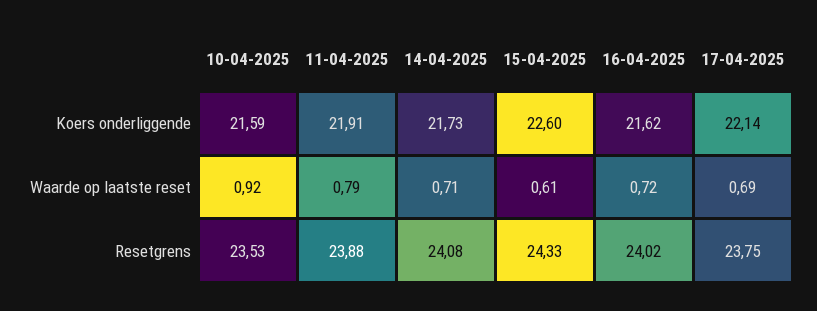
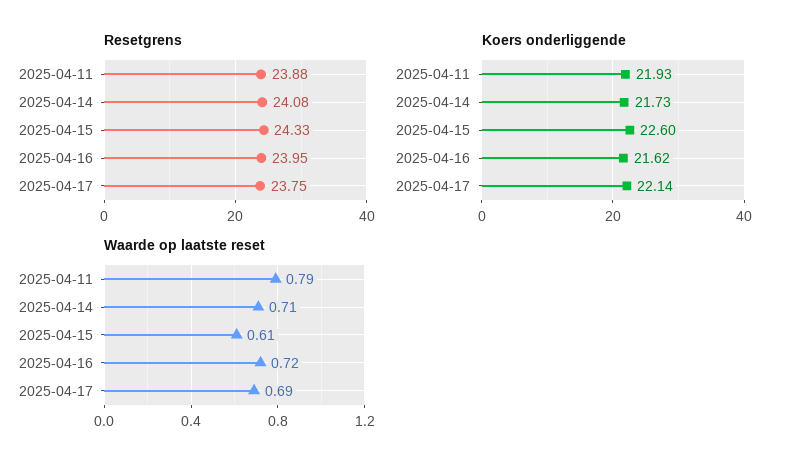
  {
    "Koers onderliggende": {
-     "10-04-2025": 21.59,
-     "11-04-2025": 21.91,
+     "11-04-2025": 21.93,
      "14-04-2025": 21.73,
      "15-04-2025": 22.6,
      "16-04-2025": 21.62,
      "17-04-2025": 22.14
    },
    "Waarde op laatste reset": {
-     "10-04-2025": 0.92,
      "11-04-2025": 0.79,
      "14-04-2025": 0.71,
      "15-04-2025": 0.61,
      "16-04-2025": 0.72,
      "17-04-2025": 0.69
    },
    "Resetgrens": {
-     "10-04-2025": 23.53,
      "11-04-2025": 23.88,
      "14-04-2025": 24.08,
      "15-04-2025": 24.33,
-     "16-04-2025": 24.02,
+     "16-04-2025": 23.95,
      "17-04-2025": 23.75
    }
  }

